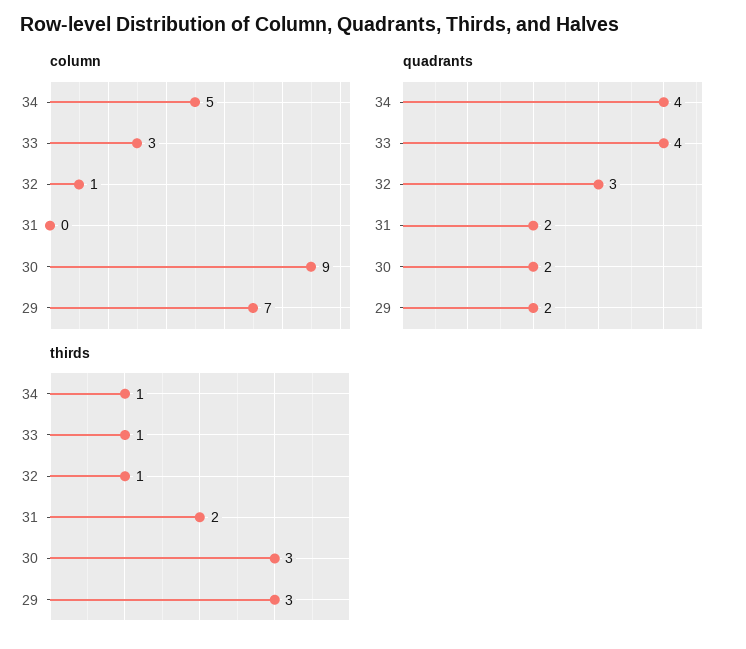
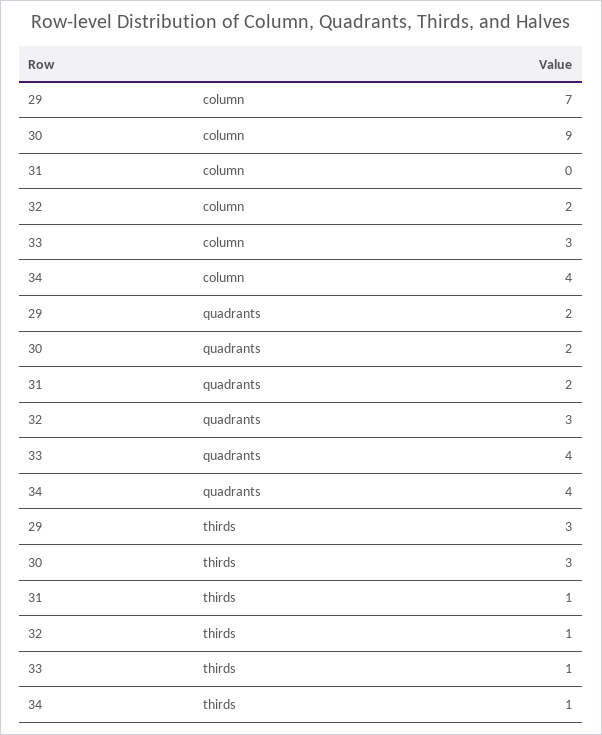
  {
    "column": {
-     "34": 5,
+     "34": 4,
      "33": 3,
-     "32": 1,
+     "32": 2,
      "31": 0,
      "30": 9,
      "29": 7
    },
    "quadrants": {
      "34": 4,
      "33": 4,
      "32": 3,
      "31": 2,
      "30": 2,
      "29": 2
    },
    "thirds": {
      "34": 1,
      "33": 1,
      "32": 1,
-     "31": 2,
+     "31": 1,
      "30": 3,
      "29": 3
    }
  }

